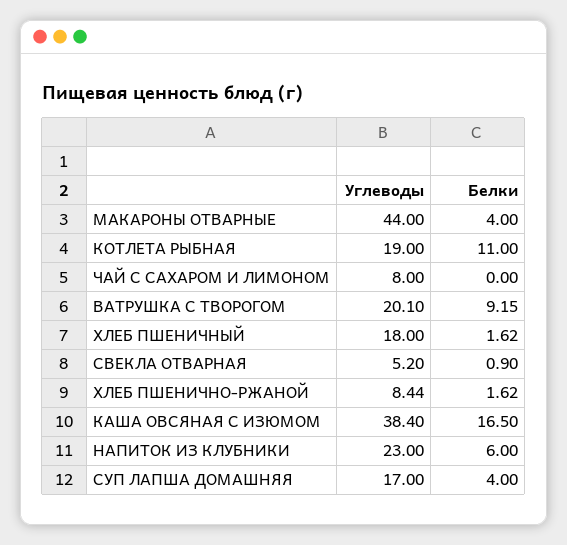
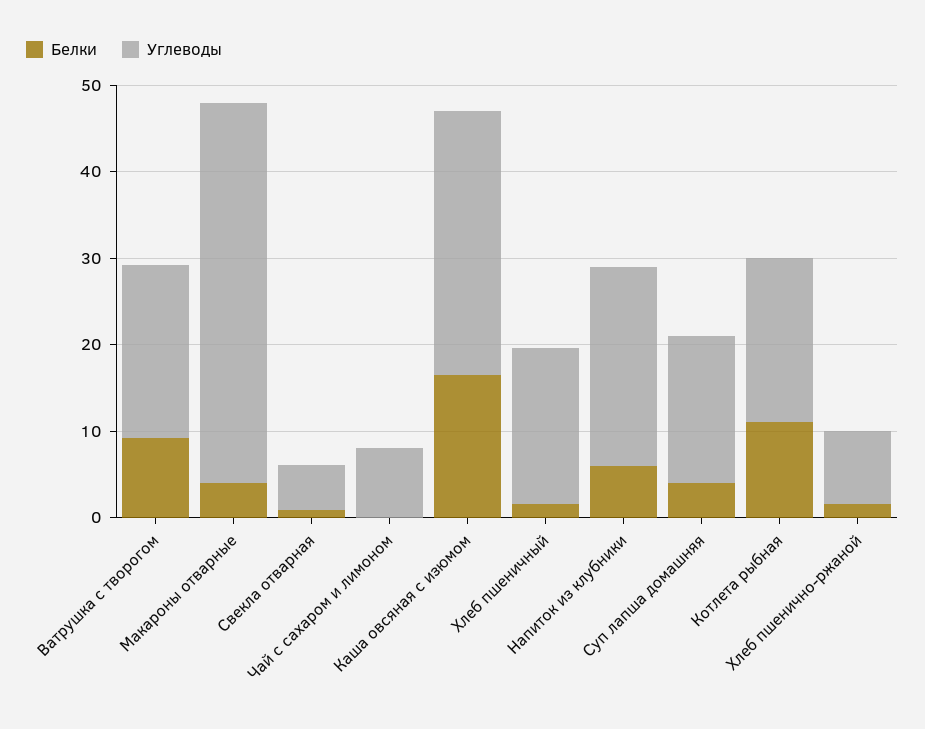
  {
    "Углеводы": {
      "МАКАРОНЫ ОТВАРНЫЕ": 44,
      "КОТЛЕТА РЫБНАЯ": 19,
      "ЧАЙ С САХАРОМ И ЛИМОНОМ": 8,
      "ВАТРУШКА С ТВОРОГОМ": 20.1,
      "ХЛЕБ ПШЕНИЧНЫЙ": 18,
      "СВЕКЛА ОТВАРНАЯ": 5.2,
      "ХЛЕБ ПШЕНИЧНО-РЖАНОЙ": 8.44,
-     "КАША ОВСЯНАЯ С ИЗЮМОМ": 38.4,
+     "КАША ОВСЯНАЯ С ИЗЮМОМ": 30,
      "НАПИТОК ИЗ КЛУБНИКИ": 23,
      "СУП ЛАПША ДОМАШНЯЯ": 17
    },
    "Белки": {
      "МАКАРОНЫ ОТВАРНЫЕ": 4,
      "КОТЛЕТА РЫБНАЯ": 11,
      "ЧАЙ С САХАРОМ И ЛИМОНОМ": 0,
      "ВАТРУШКА С ТВОРОГОМ": 9.15,
      "ХЛЕБ ПШЕНИЧНЫЙ": 1.62,
      "СВЕКЛА ОТВАРНАЯ": 0.9,
      "ХЛЕБ ПШЕНИЧНО-РЖАНОЙ": 1.62,
      "КАША ОВСЯНАЯ С ИЗЮМОМ": 16.5,
      "НАПИТОК ИЗ КЛУБНИКИ": 6,
      "СУП ЛАПША ДОМАШНЯЯ": 4
    }
  }

